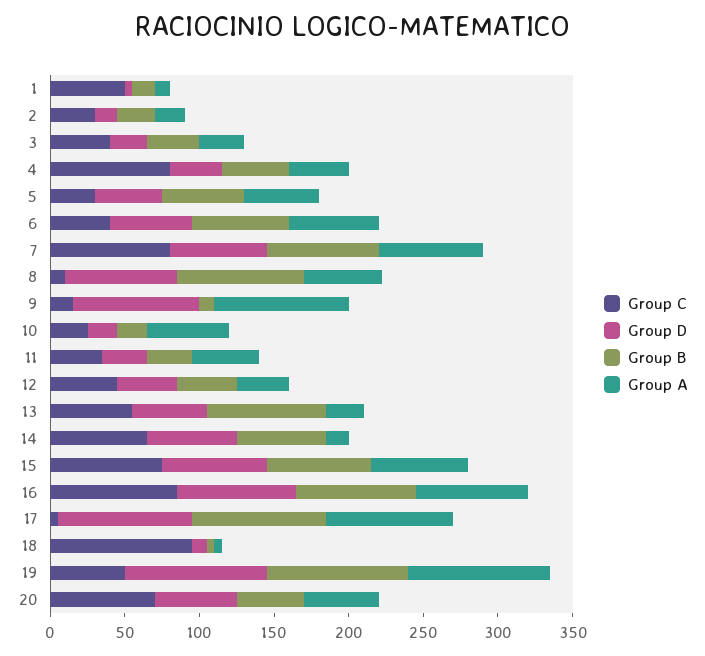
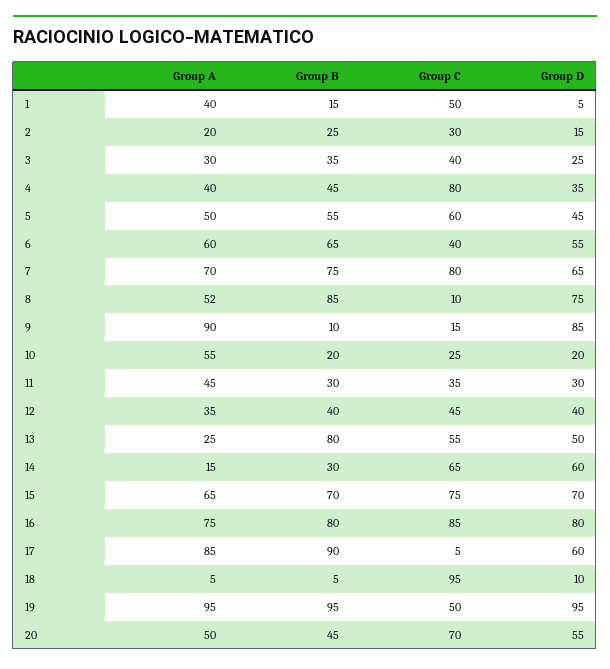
  {
    "Group C": {
      "1": 50,
      "2": 30,
      "3": 40,
      "4": 80,
-     "5": 30,
+     "5": 60,
      "6": 40,
      "7": 80,
      "8": 10,
      "9": 15,
      "10": 25,
      "11": 35,
      "12": 45,
      "13": 55,
      "14": 65,
      "15": 75,
      "16": 85,
      "17": 5,
      "18": 95,
      "19": 50,
      "20": 70
    },
    "Group D": {
      "1": 5,
      "2": 15,
      "3": 25,
      "4": 35,
      "5": 45,
      "6": 55,
      "7": 65,
      "8": 75,
      "9": 85,
      "10": 20,
      "11": 30,
      "12": 40,
      "13": 50,
      "14": 60,
      "15": 70,
      "16": 80,
-     "17": 90,
+     "17": 60,
      "18": 10,
      "19": 95,
      "20": 55
    },
    "Group B": {
      "1": 15,
      "2": 25,
      "3": 35,
      "4": 45,
      "5": 55,
      "6": 65,
      "7": 75,
      "8": 85,
      "9": 10,
      "10": 20,
      "11": 30,
      "12": 40,
      "13": 80,
-     "14": 60,
+     "14": 30,
      "15": 70,
      "16": 80,
      "17": 90,
      "18": 5,
      "19": 95,
      "20": 45
    },
    "Group A": {
-     "1": 10,
+     "1": 40,
      "2": 20,
      "3": 30,
      "4": 40,
      "5": 50,
      "6": 60,
      "7": 70,
      "8": 52,
      "9": 90,
      "10": 55,
      "11": 45,
      "12": 35,
      "13": 25,
      "14": 15,
      "15": 65,
      "16": 75,
      "17": 85,
      "18": 5,
      "19": 95,
      "20": 50
    }
  }

